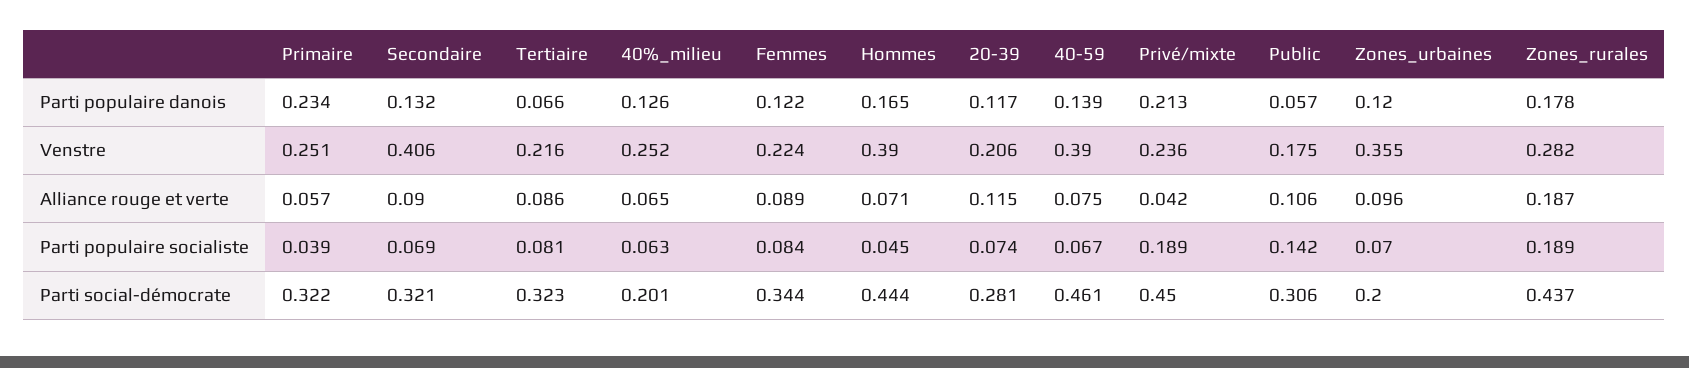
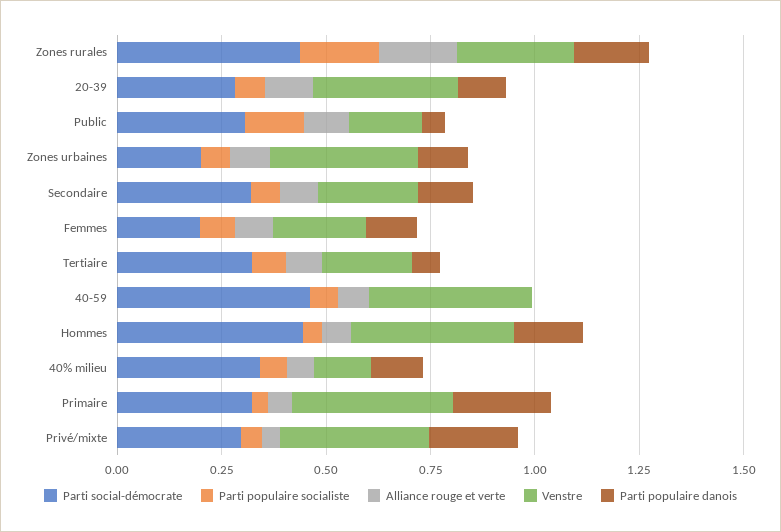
  {
    "Parti populaire danois": {
      "Primaire": 0.234,
      "Secondaire": 0.132,
      "Tertiaire": 0.066,
      "40%_milieu": 0.126,
      "Femmes": 0.122,
      "Hommes": 0.165,
      "20-39": 0.117,
-     "40-59": 0.139,
+     "40-59": 0,
      "Privé/mixte": 0.213,
      "Public": 0.057,
      "Zones_urbaines": 0.12,
      "Zones_rurales": 0.178
    },
    "Venstre": {
-     "Primaire": 0.251,
+     "Primaire": 0.4,
-     "Secondaire": 0.406,
+     "Secondaire": 0.25,
      "Tertiaire": 0.216,
-     "40%_milieu": 0.252,
+     "40%_milieu": 0.15,
      "Femmes": 0.224,
      "Hommes": 0.39,
-     "20-39": 0.206,
+     "20-39": 0.35,
      "40-59": 0.39,
-     "Privé/mixte": 0.236,
+     "Privé/mixte": 0.35,
      "Public": 0.175,
      "Zones_urbaines": 0.355,
      "Zones_rurales": 0.282
    },
    "Alliance rouge et verte": {
      "Primaire": 0.057,
      "Secondaire": 0.09,
      "Tertiaire": 0.086,
      "40%_milieu": 0.065,
      "Femmes": 0.089,
      "Hommes": 0.071,
      "20-39": 0.115,
      "40-59": 0.075,
      "Privé/mixte": 0.042,
      "Public": 0.106,
      "Zones_urbaines": 0.096,
      "Zones_rurales": 0.187
    },
    "Parti populaire socialiste": {
      "Primaire": 0.039,
      "Secondaire": 0.069,
      "Tertiaire": 0.081,
      "40%_milieu": 0.063,
      "Femmes": 0.084,
      "Hommes": 0.045,
      "20-39": 0.074,
      "40-59": 0.067,
-     "Privé/mixte": 0.189,
+     "Privé/mixte": 0.05,
      "Public": 0.142,
      "Zones_urbaines": 0.07,
      "Zones_rurales": 0.189
    },
    "Parti social-démocrate": {
      "Primaire": 0.322,
      "Secondaire": 0.321,
      "Tertiaire": 0.323,
-     "40%_milieu": 0.201,
+     "40%_milieu": 0.35,
-     "Femmes": 0.344,
+     "Femmes": 0.2,
      "Hommes": 0.444,
      "20-39": 0.281,
      "40-59": 0.461,
-     "Privé/mixte": 0.45,
+     "Privé/mixte": 0.3,
      "Public": 0.306,
      "Zones_urbaines": 0.2,
      "Zones_rurales": 0.437
    }
  }

